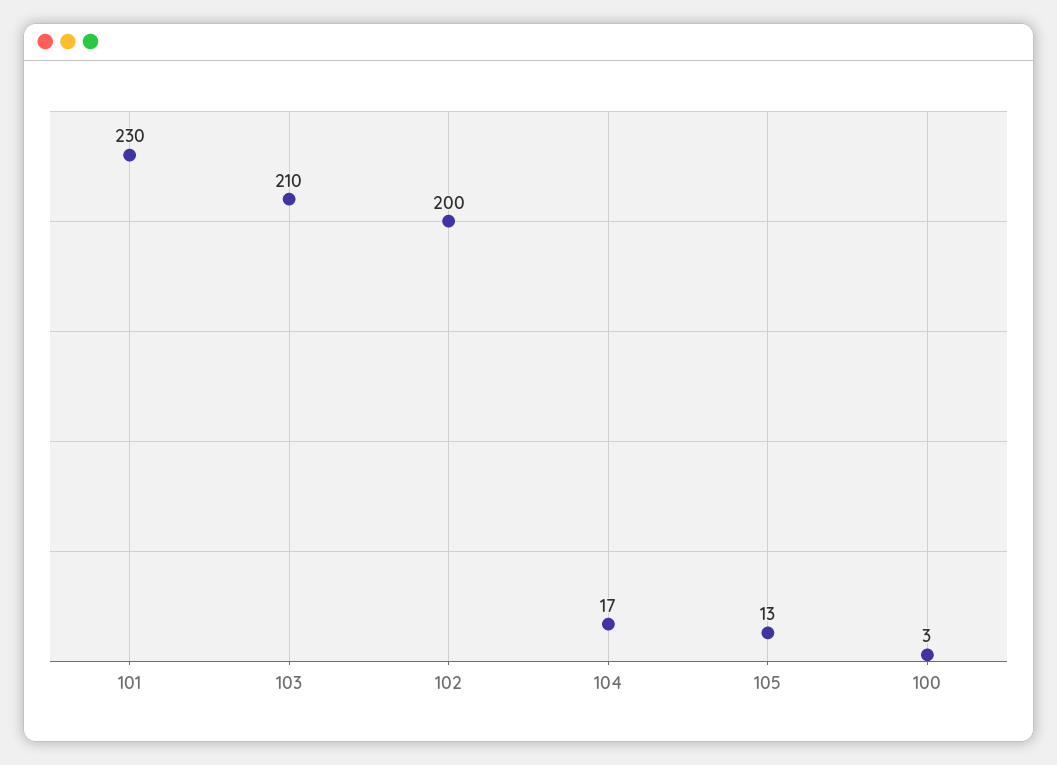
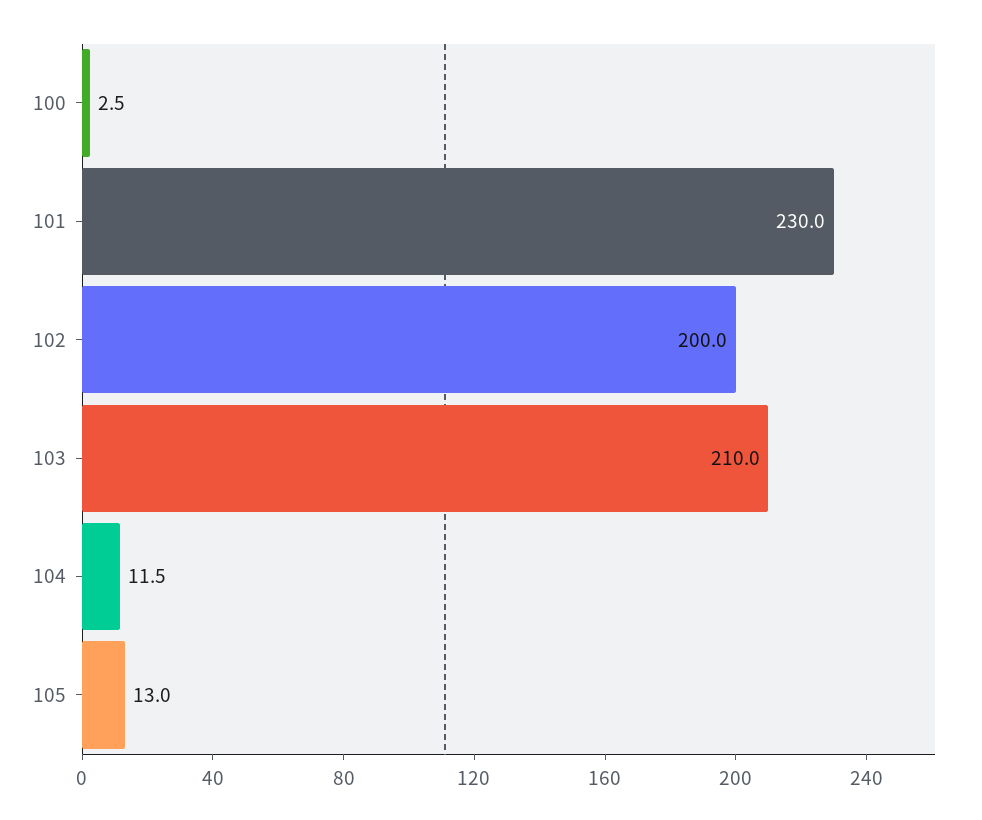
  {
    "101": 230,
    "103": 210,
    "102": 200,
-   "104": 17,
+   "104": 11.5,
    "105": 13,
    "100": 2.5
  }

